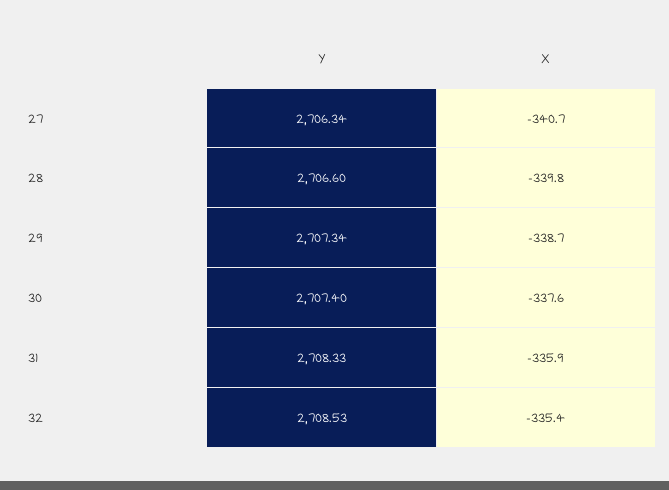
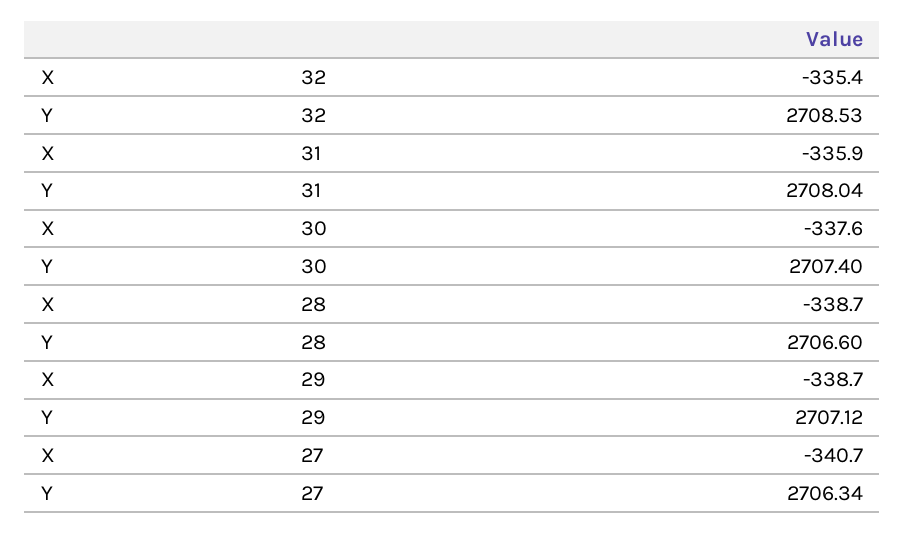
  {
    "Y": {
      "27": 2706.34,
      "28": 2706.6,
-     "29": 2707.34,
+     "29": 2707.12,
      "30": 2707.4,
-     "31": 2708.33,
+     "31": 2708.04,
      "32": 2708.53
    },
    "X": {
      "27": -340.7,
-     "28": -339.8,
+     "28": -338.7,
      "29": -338.7,
      "30": -337.6,
      "31": -335.9,
      "32": -335.4
    }
  }

